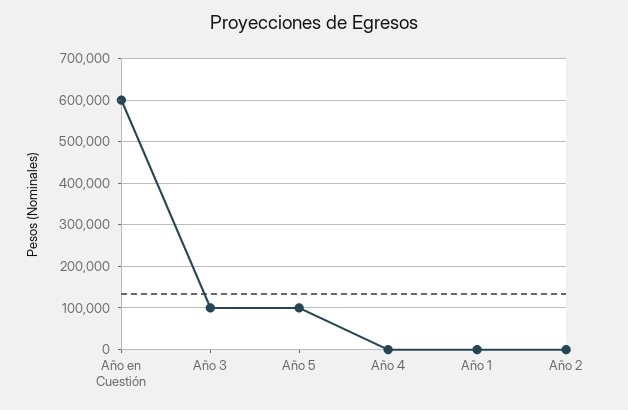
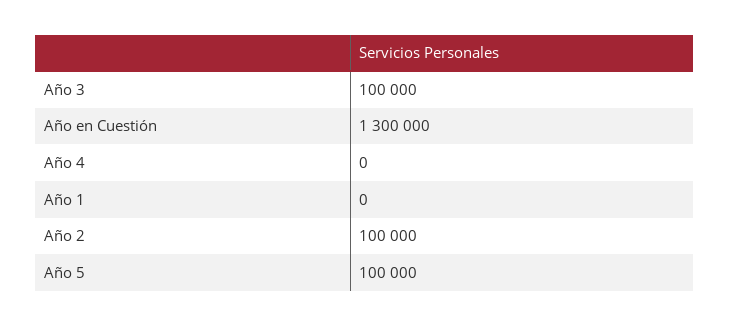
  {
-   "Año en Cuestión": 600000,
+   "Año en Cuestión": 1300000,
    "Año 3": 100000,
    "Año 5": 100000,
    "Año 4": 0,
    "Año 1": 0,
-   "Año 2": 0
+   "Año 2": 100000
  }

